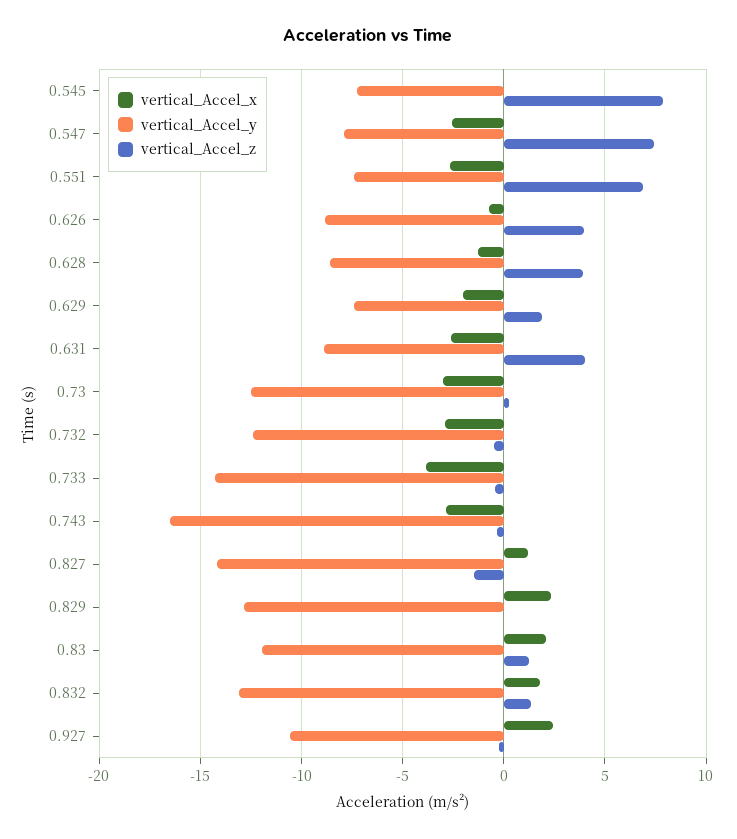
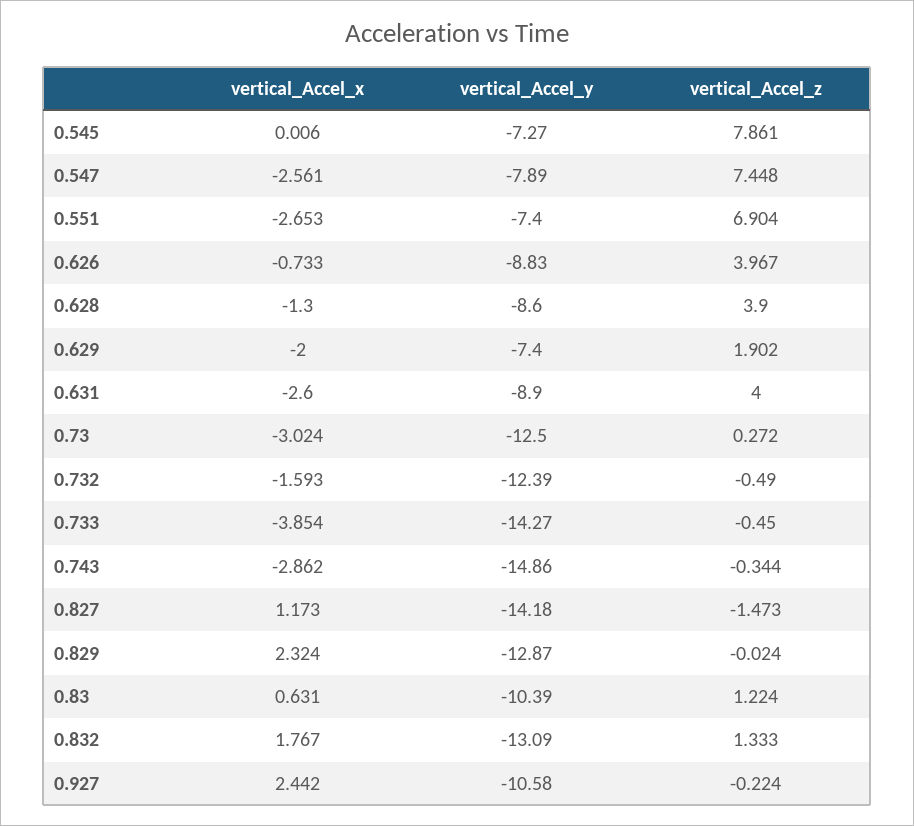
  {
    "vertical_Accel_x": {
      "0.545": 0.006,
      "0.547": -2.561,
      "0.551": -2.653,
      "0.626": -0.733,
      "0.628": -1.3,
      "0.629": -2,
      "0.631": -2.6,
      "0.73": -3.024,
-     "0.732": -3,
+     "0.732": -1.593,
      "0.733": -3.854,
      "0.743": -2.862,
      "0.827": 1.173,
      "0.829": 2.324,
-     "0.83": 2,
+     "0.83": 0.631,
      "0.832": 1.767,
      "0.927": 2.442
    },
    "vertical_Accel_y": {
      "0.545": -7.27,
      "0.547": -7.89,
      "0.551": -7.4,
      "0.626": -8.83,
      "0.628": -8.6,
      "0.629": -7.4,
      "0.631": -8.9,
      "0.73": -12.5,
      "0.732": -12.39,
      "0.733": -14.27,
-     "0.743": -16.5,
+     "0.743": -14.86,
      "0.827": -14.18,
      "0.829": -12.87,
-     "0.83": -12,
+     "0.83": -10.39,
      "0.832": -13.09,
      "0.927": -10.58
    },
    "vertical_Accel_z": {
      "0.545": 7.861,
      "0.547": 7.448,
      "0.551": 6.904,
      "0.626": 3.967,
      "0.628": 3.9,
      "0.629": 1.902,
      "0.631": 4,
      "0.73": 0.272,
      "0.732": -0.49,
      "0.733": -0.45,
      "0.743": -0.344,
      "0.827": -1.473,
      "0.829": -0.024,
      "0.83": 1.224,
      "0.832": 1.333,
      "0.927": -0.224
    }
  }

